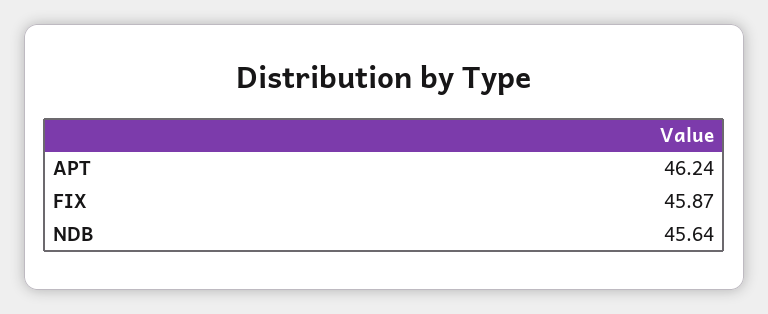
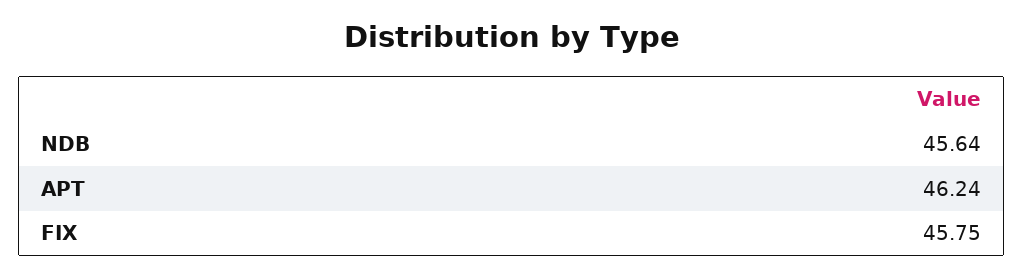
  {
    "APT": 46.24,
-   "FIX": 45.87,
+   "FIX": 45.75,
    "NDB": 45.64
  }

